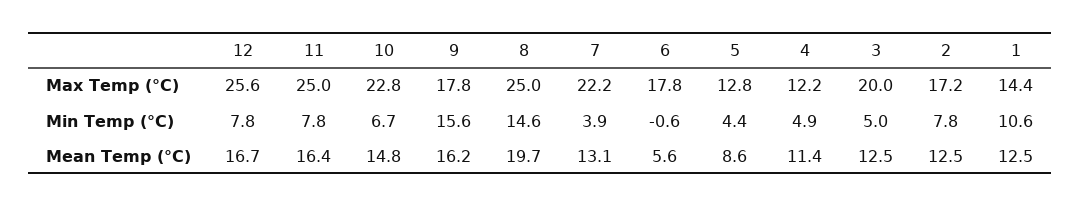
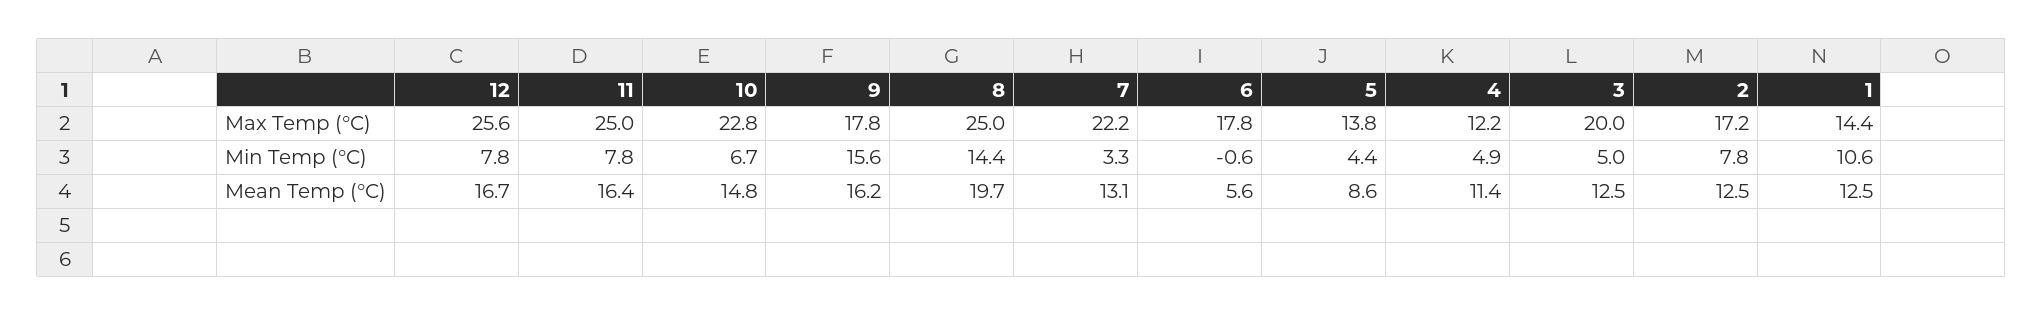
  {
    "12": {
      "Max Temp (°C)": 25.6,
      "Min Temp (°C)": 7.8,
      "Mean Temp (°C)": 16.7
    },
    "11": {
      "Max Temp (°C)": 25,
      "Min Temp (°C)": 7.8,
      "Mean Temp (°C)": 16.4
    },
    "10": {
      "Max Temp (°C)": 22.8,
      "Min Temp (°C)": 6.7,
      "Mean Temp (°C)": 14.8
    },
    "9": {
      "Max Temp (°C)": 17.8,
      "Min Temp (°C)": 15.6,
      "Mean Temp (°C)": 16.2
    },
    "8": {
      "Max Temp (°C)": 25,
-     "Min Temp (°C)": 14.6,
+     "Min Temp (°C)": 14.4,
      "Mean Temp (°C)": 19.7
    },
    "7": {
      "Max Temp (°C)": 22.2,
-     "Min Temp (°C)": 3.9,
+     "Min Temp (°C)": 3.3,
      "Mean Temp (°C)": 13.1
    },
    "6": {
      "Max Temp (°C)": 17.8,
      "Min Temp (°C)": -0.6,
      "Mean Temp (°C)": 5.6
    },
    "5": {
-     "Max Temp (°C)": 12.8,
+     "Max Temp (°C)": 13.8,
      "Min Temp (°C)": 4.4,
      "Mean Temp (°C)": 8.6
    },
    "4": {
      "Max Temp (°C)": 12.2,
      "Min Temp (°C)": 4.9,
      "Mean Temp (°C)": 11.4
    },
    "3": {
      "Max Temp (°C)": 20,
      "Min Temp (°C)": 5,
      "Mean Temp (°C)": 12.5
    },
    "2": {
      "Max Temp (°C)": 17.2,
      "Min Temp (°C)": 7.8,
      "Mean Temp (°C)": 12.5
    },
    "1": {
      "Max Temp (°C)": 14.4,
      "Min Temp (°C)": 10.6,
      "Mean Temp (°C)": 12.5
    }
  }

